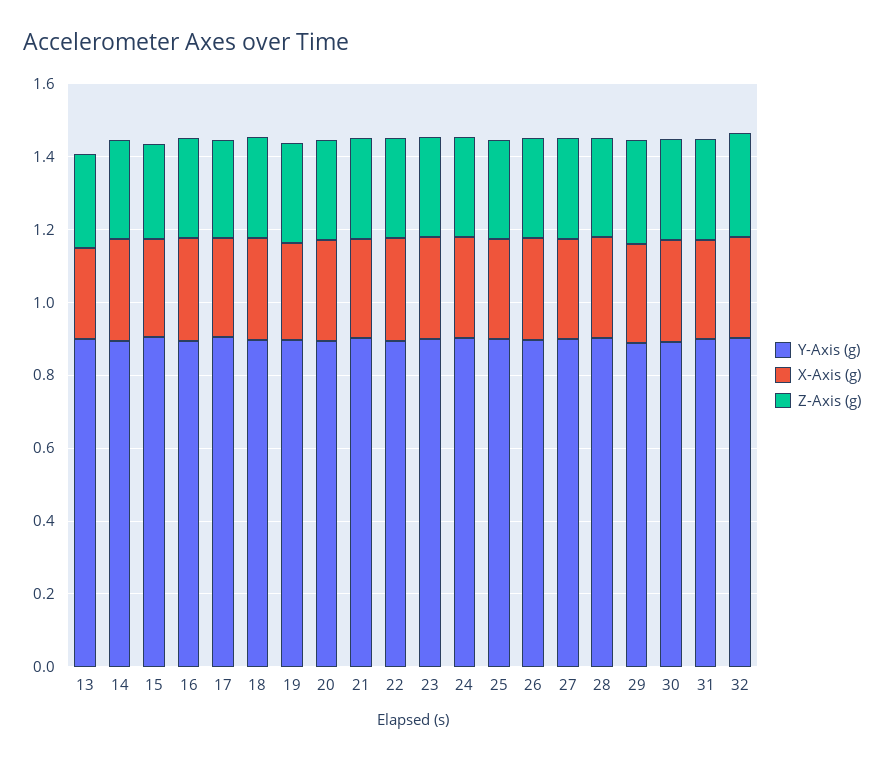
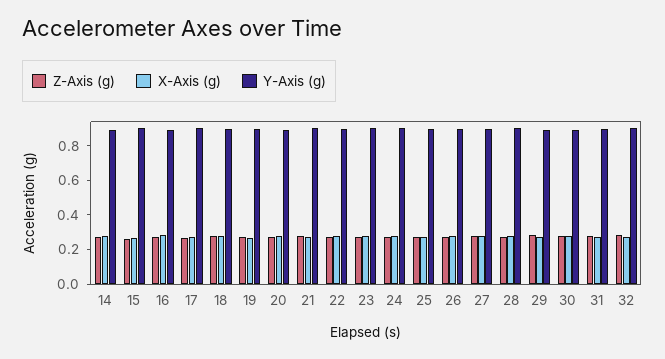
  {
    "Y-Axis (g)": {
-     "13": 0.9,
      "14": 0.9,
      "15": 0.9,
      "16": 0.9,
      "17": 0.9,
      "18": 0.9,
      "19": 0.9,
      "20": 0.9,
      "21": 0.9,
      "22": 0.9,
      "23": 0.9,
      "24": 0.9,
      "25": 0.9,
      "26": 0.9,
      "27": 0.9,
      "28": 0.9,
      "29": 0.9,
      "30": 0.9,
      "31": 0.9,
      "32": 0.9
    },
    "X-Axis (g)": {
-     "13": 0.25,
      "14": 0.3,
      "15": 0.25,
      "16": 0.3,
      "17": 0.25,
      "18": 0.3,
      "19": 0.25,
      "20": 0.3,
      "21": 0.25,
      "22": 0.3,
      "23": 0.3,
      "24": 0.3,
      "25": 0.25,
      "26": 0.3,
      "27": 0.3,
      "28": 0.3,
      "29": 0.25,
      "30": 0.3,
      "31": 0.25,
      "32": 0.3
    },
    "Z-Axis (g)": {
-     "13": 0.25,
      "14": 0.25,
      "15": 0.25,
      "16": 0.25,
      "17": 0.25,
      "18": 0.3,
      "19": 0.25,
      "20": 0.25,
      "21": 0.3,
      "22": 0.3,
      "23": 0.25,
      "24": 0.25,
      "25": 0.25,
      "26": 0.25,
      "27": 0.3,
      "28": 0.25,
      "29": 0.3,
      "30": 0.3,
      "31": 0.3,
      "32": 0.3
    }
  }

